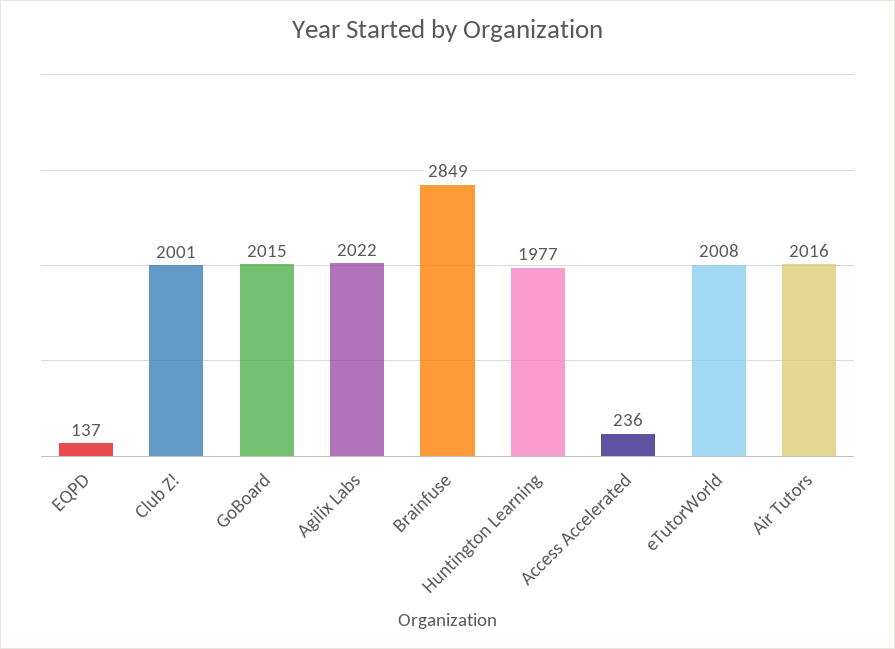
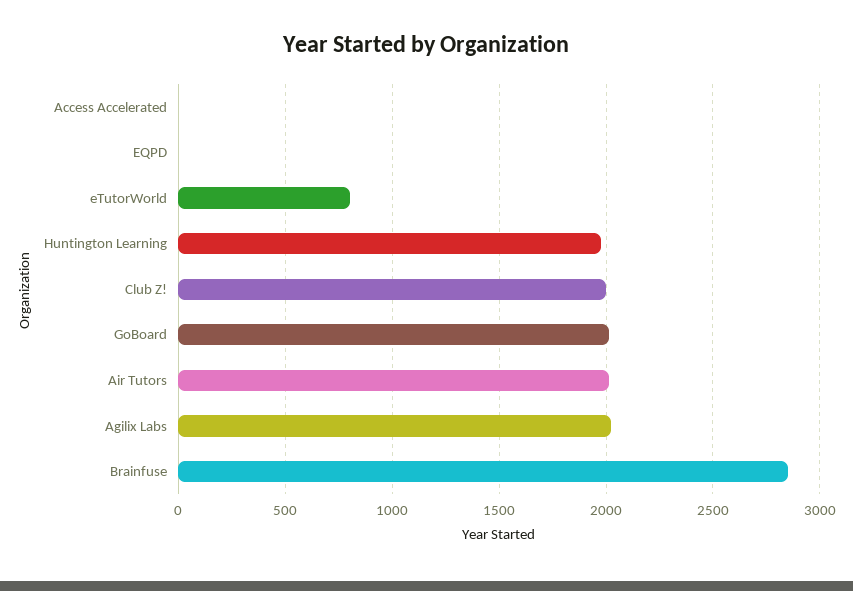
  {
-   "EQPD": 137,
+   "EQPD": 0,
    "Club Z!": 2001,
    "GoBoard": 2015,
    "Agilix Labs": 2022,
    "Brainfuse": 2849,
    "Huntington Learning": 1977,
-   "Access Accelerated": 236,
+   "Access Accelerated": 0,
-   "eTutorWorld": 2008,
+   "eTutorWorld": 800,
    "Air Tutors": 2016
  }

